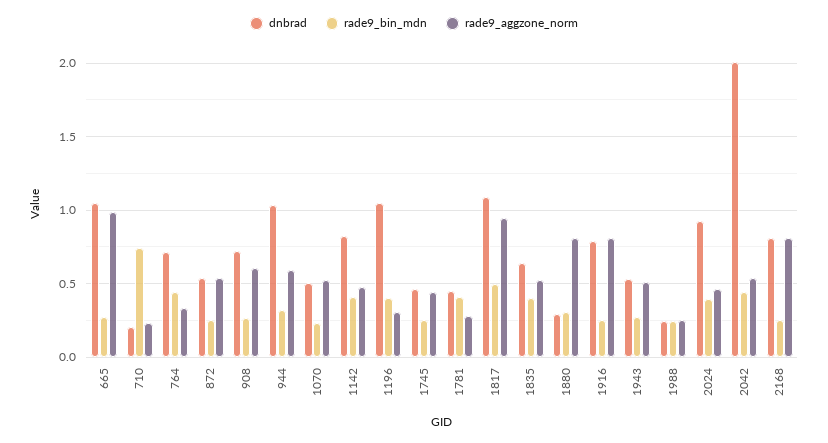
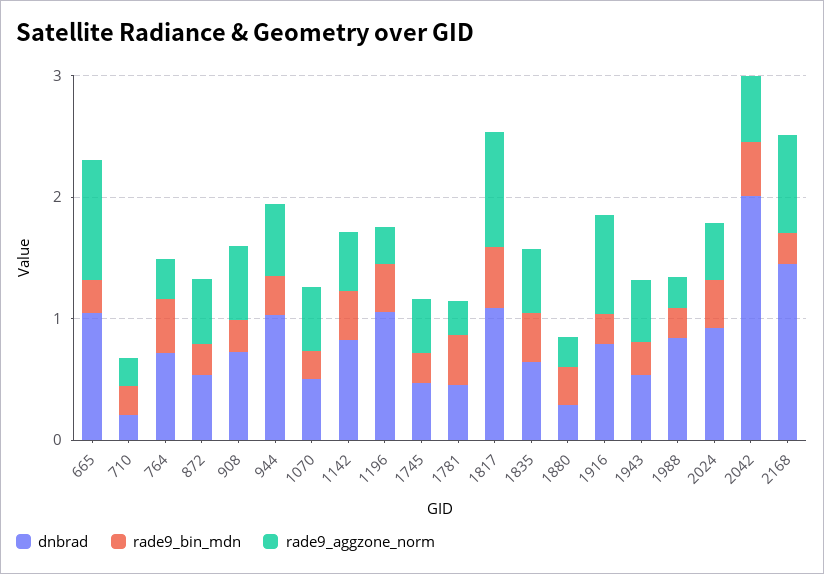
  {
    "dnbrad": {
      "665": 1.05,
      "710": 0.2,
      "764": 0.7,
      "872": 0.55,
      "908": 0.7,
      "944": 1.05,
      "1070": 0.5,
      "1142": 0.8,
      "1196": 1.05,
      "1745": 0.45,
      "1781": 0.45,
      "1817": 1.1,
      "1835": 0.65,
      "1880": 0.3,
      "1916": 0.8,
      "1943": 0.55,
-     "1988": 0.25,
+     "1988": 0.8,
      "2024": 0.95,
      "2042": 2,
-     "2168": 0.8
+     "2168": 1.4
    },
    "rade9_bin_mdn": {
      "665": 0.25,
-     "710": 0.75,
+     "710": 0.2,
      "764": 0.45,
      "872": 0.25,
      "908": 0.25,
      "944": 0.3,
      "1070": 0.25,
      "1142": 0.4,
      "1196": 0.4,
      "1745": 0.25,
      "1781": 0.4,
      "1817": 0.5,
      "1835": 0.4,
      "1880": 0.3,
      "1916": 0.25,
      "1943": 0.25,
      "1988": 0.25,
      "2024": 0.4,
      "2042": 0.45,
      "2168": 0.25
    },
    "rade9_aggzone_norm": {
      "665": 1,
      "710": 0.25,
      "764": 0.35,
      "872": 0.55,
      "908": 0.6,
      "944": 0.6,
      "1070": 0.55,
      "1142": 0.5,
      "1196": 0.3,
      "1745": 0.45,
      "1781": 0.3,
      "1817": 0.95,
      "1835": 0.5,
-     "1880": 0.8,
+     "1880": 0.2,
      "1916": 0.8,
      "1943": 0.5,
      "1988": 0.25,
      "2024": 0.45,
      "2042": 0.55,
      "2168": 0.8
    }
  }

